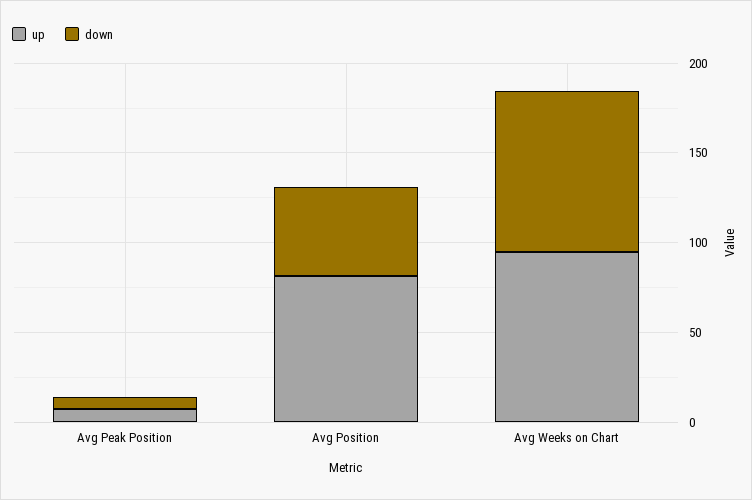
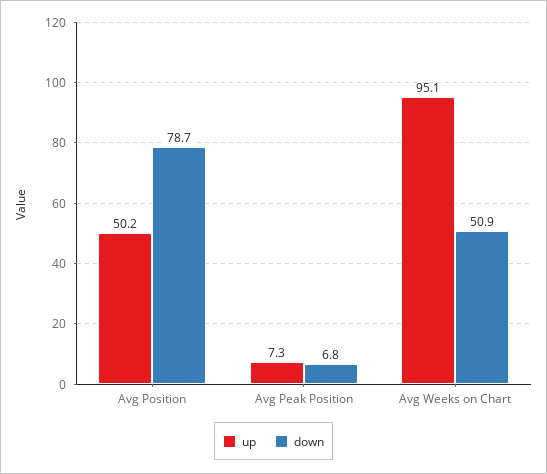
  {
    "up": {
      "Avg Peak Position": 7.3,
-     "Avg Position": 80,
+     "Avg Position": 50.2,
      "Avg Weeks on Chart": 95.1
    },
    "down": {
      "Avg Peak Position": 6.8,
-     "Avg Position": 50,
+     "Avg Position": 78.7,
-     "Avg Weeks on Chart": 90
+     "Avg Weeks on Chart": 50.9
    }
  }

